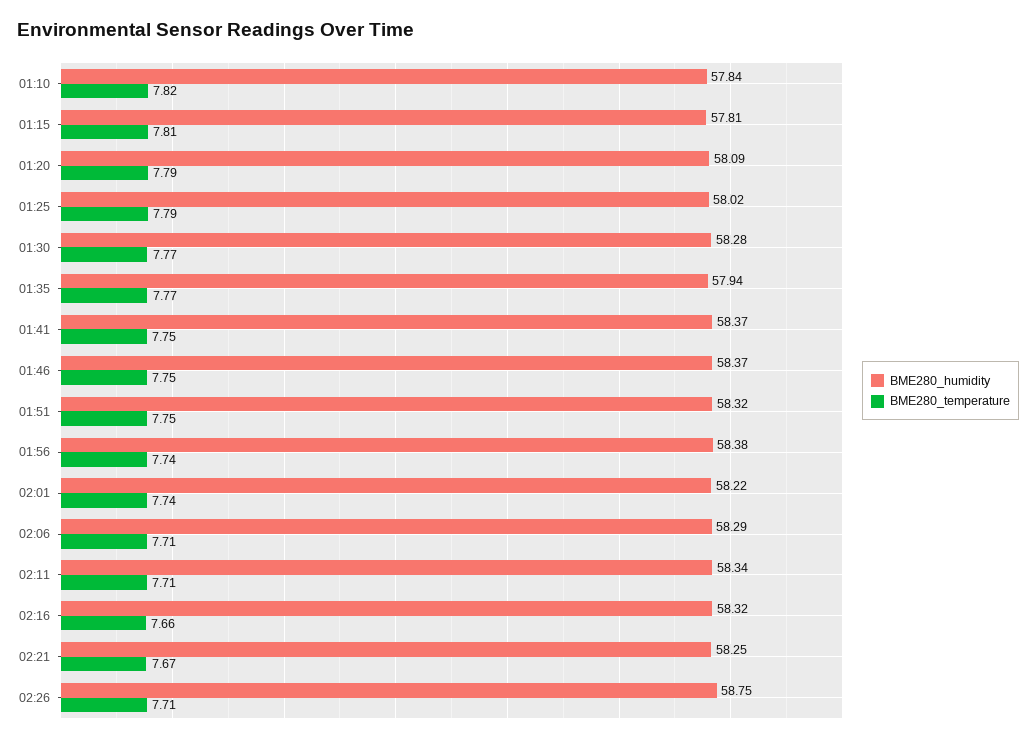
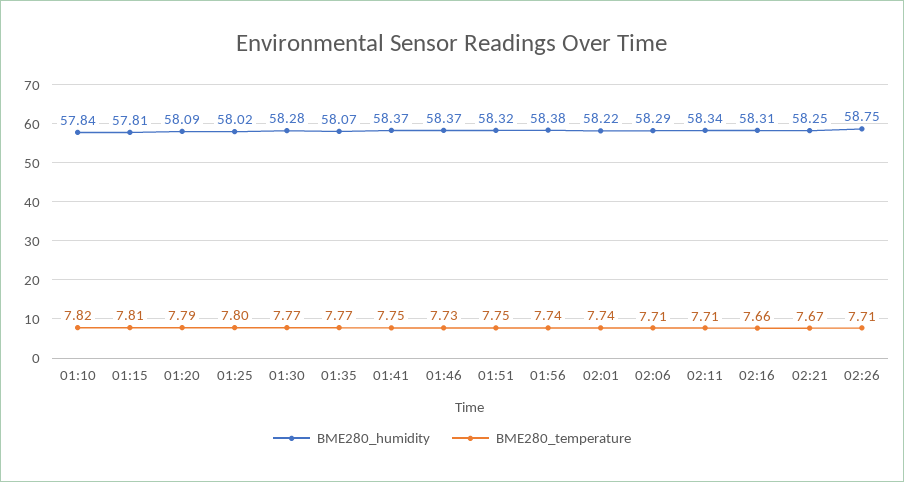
  {
    "BME280_humidity": {
      "01:10": 57.84,
      "01:15": 57.81,
      "01:20": 58.09,
      "01:25": 58.02,
      "01:30": 58.28,
-     "01:35": 57.94,
+     "01:35": 58.07,
      "01:41": 58.37,
      "01:46": 58.37,
      "01:51": 58.32,
      "01:56": 58.38,
      "02:01": 58.22,
      "02:06": 58.29,
      "02:11": 58.34,
-     "02:16": 58.32,
+     "02:16": 58.31,
      "02:21": 58.25,
      "02:26": 58.75
    },
    "BME280_temperature": {
      "01:10": 7.82,
      "01:15": 7.81,
      "01:20": 7.79,
-     "01:25": 7.79,
+     "01:25": 7.8,
      "01:30": 7.77,
      "01:35": 7.77,
      "01:41": 7.75,
-     "01:46": 7.75,
+     "01:46": 7.73,
      "01:51": 7.75,
      "01:56": 7.74,
      "02:01": 7.74,
      "02:06": 7.71,
      "02:11": 7.71,
      "02:16": 7.66,
      "02:21": 7.67,
      "02:26": 7.71
    }
  }

